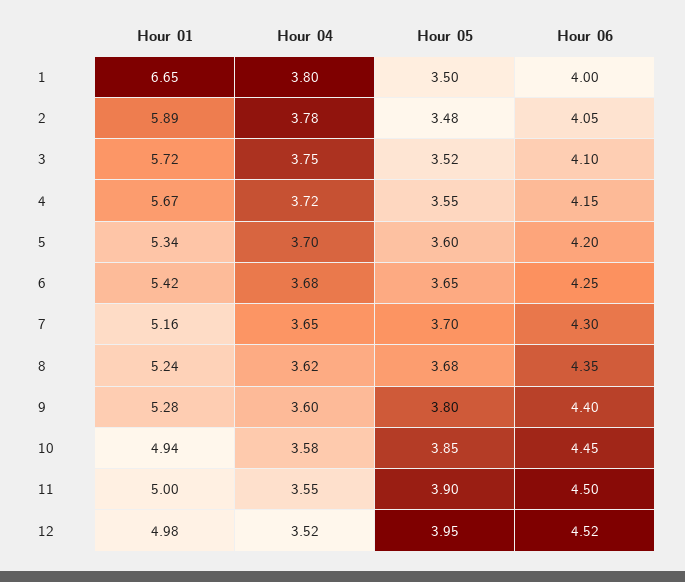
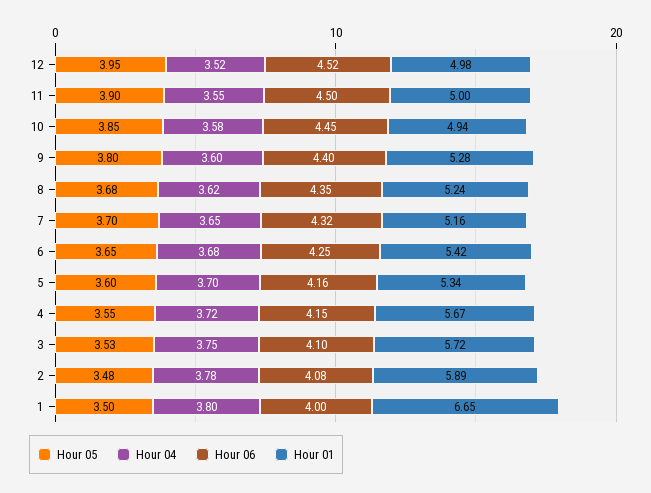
  {
    "Hour 01": {
      "1": 6.65,
      "2": 5.89,
      "3": 5.72,
      "4": 5.67,
      "5": 5.34,
      "6": 5.42,
      "7": 5.16,
      "8": 5.24,
      "9": 5.28,
      "10": 4.94,
      "11": 5,
      "12": 4.98
    },
    "Hour 04": {
      "1": 3.8,
      "2": 3.78,
      "3": 3.75,
      "4": 3.72,
      "5": 3.7,
      "6": 3.68,
      "7": 3.65,
      "8": 3.62,
      "9": 3.6,
      "10": 3.58,
      "11": 3.55,
      "12": 3.52
    },
    "Hour 05": {
      "1": 3.5,
      "2": 3.48,
-     "3": 3.52,
+     "3": 3.53,
      "4": 3.55,
      "5": 3.6,
      "6": 3.65,
      "7": 3.7,
      "8": 3.68,
      "9": 3.8,
      "10": 3.85,
      "11": 3.9,
      "12": 3.95
    },
    "Hour 06": {
      "1": 4,
-     "2": 4.05,
+     "2": 4.08,
      "3": 4.1,
      "4": 4.15,
-     "5": 4.2,
+     "5": 4.16,
      "6": 4.25,
-     "7": 4.3,
+     "7": 4.32,
      "8": 4.35,
      "9": 4.4,
      "10": 4.45,
      "11": 4.5,
      "12": 4.52
    }
  }

